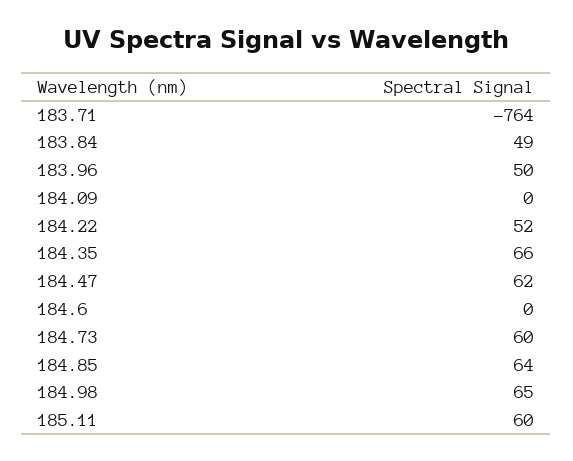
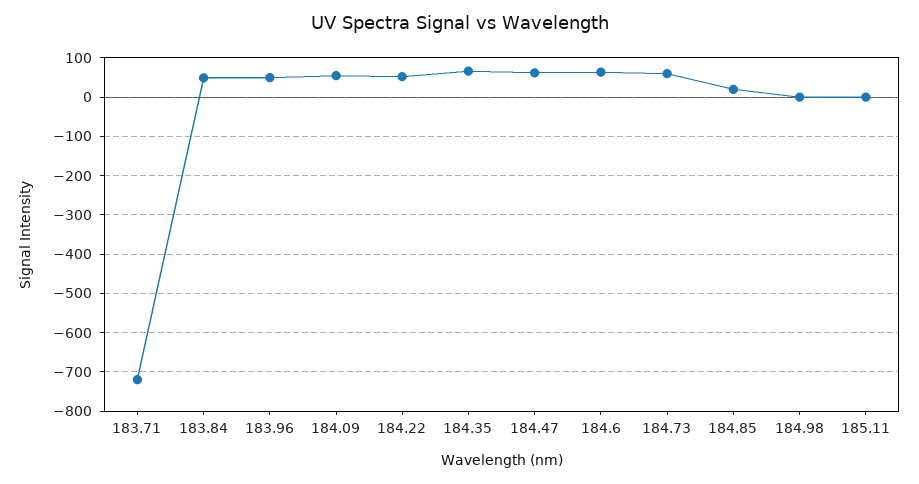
  {
-   "183.71": -764,
+   "183.71": -720,
    "183.84": 49,
    "183.96": 50,
-   "184.09": 0,
+   "184.09": 60,
    "184.22": 52,
    "184.35": 66,
    "184.47": 62,
-   "184.6": 0,
+   "184.6": 60,
    "184.73": 60,
-   "184.85": 64,
+   "184.85": 20,
-   "184.98": 65,
+   "184.98": 0,
-   "185.11": 60
+   "185.11": 0
  }

